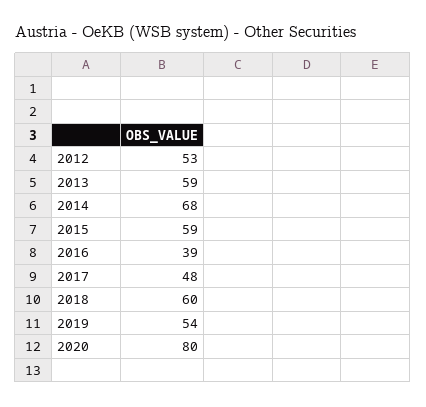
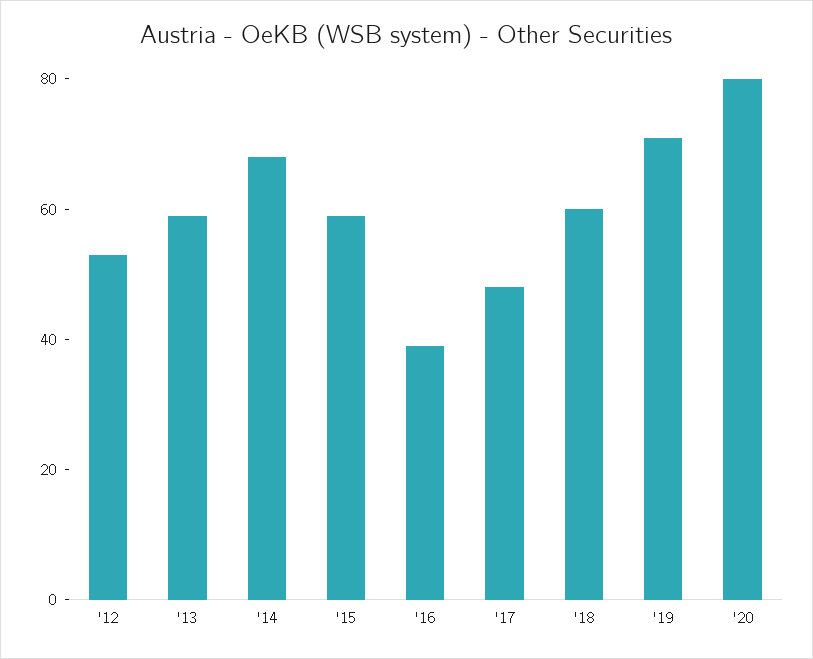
  {
    "2012": 53,
    "2013": 59,
    "2014": 68,
    "2015": 59,
    "2016": 39,
    "2017": 48,
    "2018": 60,
-   "2019": 54,
+   "2019": 70,
    "2020": 80
  }

